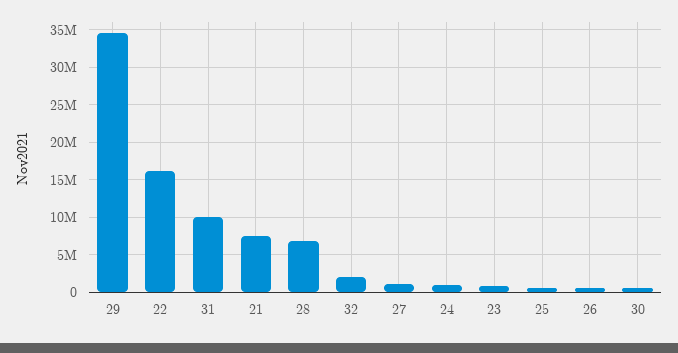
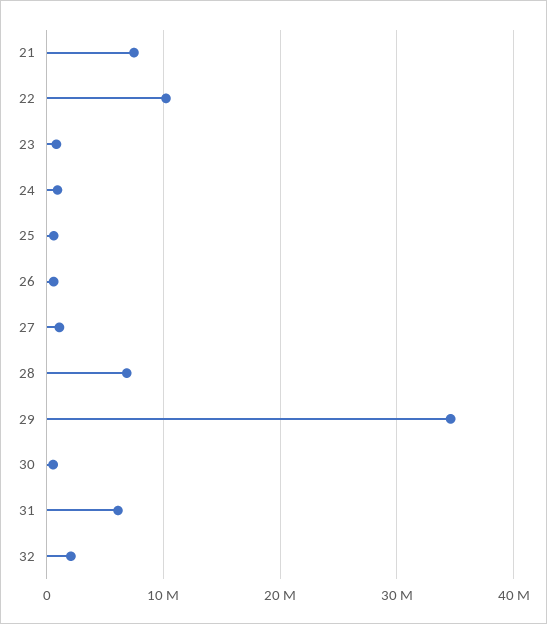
  {
    "29": 35000000,
-   "22": 16000000,
+   "22": 10000000,
-   "31": 10000000,
+   "31": 6000000,
    "21": 7000000,
    "28": 7000000,
    "32": 2000000,
    "27": 1000000,
    "24": 1000000,
    "23": 1000000,
    "25": 1000000,
    "26": 1000000,
    "30": 1000000
  }

